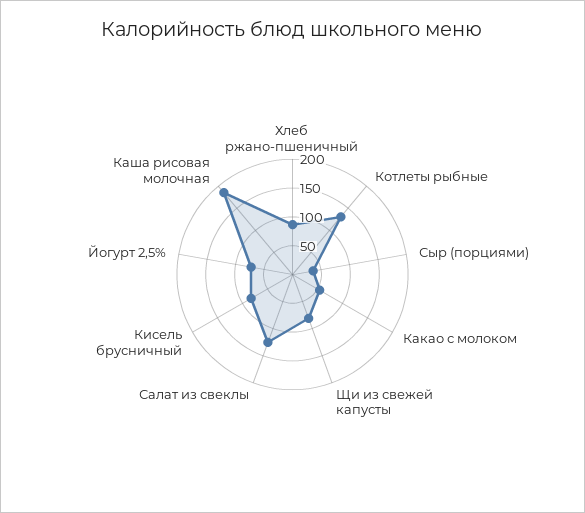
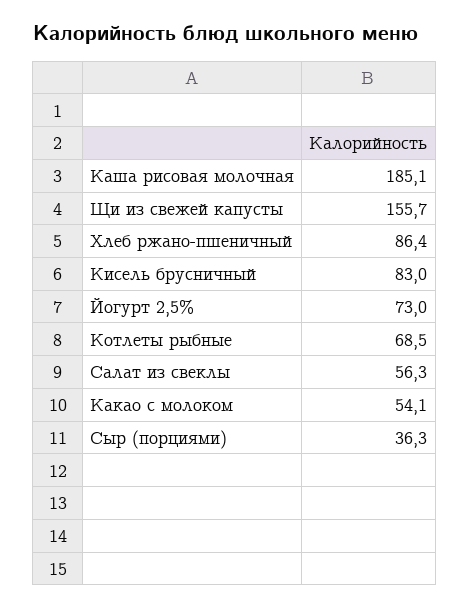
  {
    "Хлеб ржано-пшеничный": 86.4,
-   "Котлеты рыбные": 125,
+   "Котлеты рыбные": 68.5,
    "Сыр (порциями)": 36.3,
    "Какао с молоком": 54.1,
-   "Щи из свежей капусты": 75,
+   "Щи из свежей капусты": 155.7,
-   "Салат из свеклы": 125,
+   "Салат из свеклы": 56.3,
    "Кисель брусничный": 83,
    "Йогурт 2,5%": 73,
    "Каша рисовая молочная": 185.1
  }

